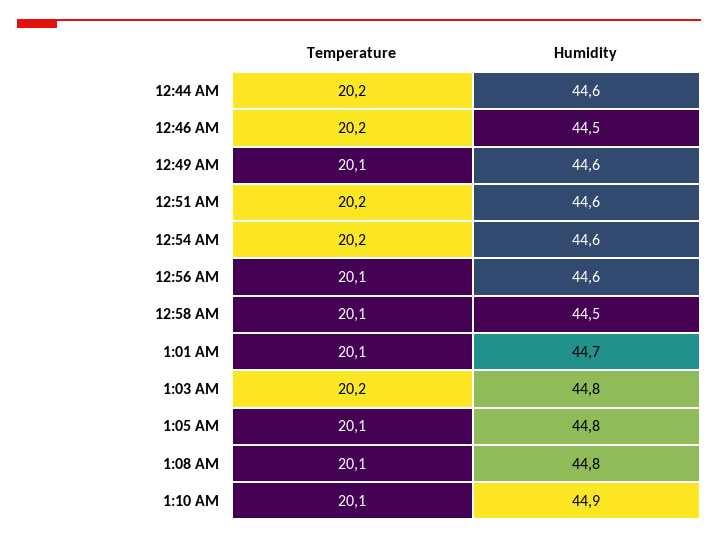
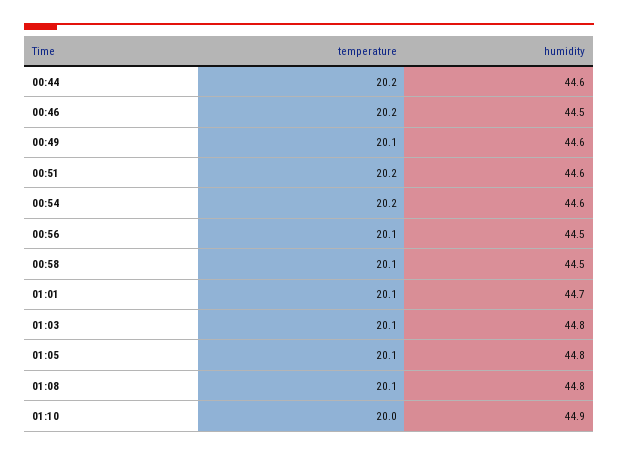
  {
    "Temperature": {
      "12:44 AM": 20.2,
      "12:46 AM": 20.2,
      "12:49 AM": 20.1,
      "12:51 AM": 20.2,
      "12:54 AM": 20.2,
      "12:56 AM": 20.1,
      "12:58 AM": 20.1,
      "1:01 AM": 20.1,
-     "1:03 AM": 20.2,
+     "1:03 AM": 20.1,
      "1:05 AM": 20.1,
      "1:08 AM": 20.1,
-     "1:10 AM": 20.1
+     "1:10 AM": 20
    },
    "Humidity": {
      "12:44 AM": 44.6,
      "12:46 AM": 44.5,
      "12:49 AM": 44.6,
      "12:51 AM": 44.6,
      "12:54 AM": 44.6,
-     "12:56 AM": 44.6,
+     "12:56 AM": 44.5,
      "12:58 AM": 44.5,
      "1:01 AM": 44.7,
      "1:03 AM": 44.8,
      "1:05 AM": 44.8,
      "1:08 AM": 44.8,
      "1:10 AM": 44.9
    }
  }

